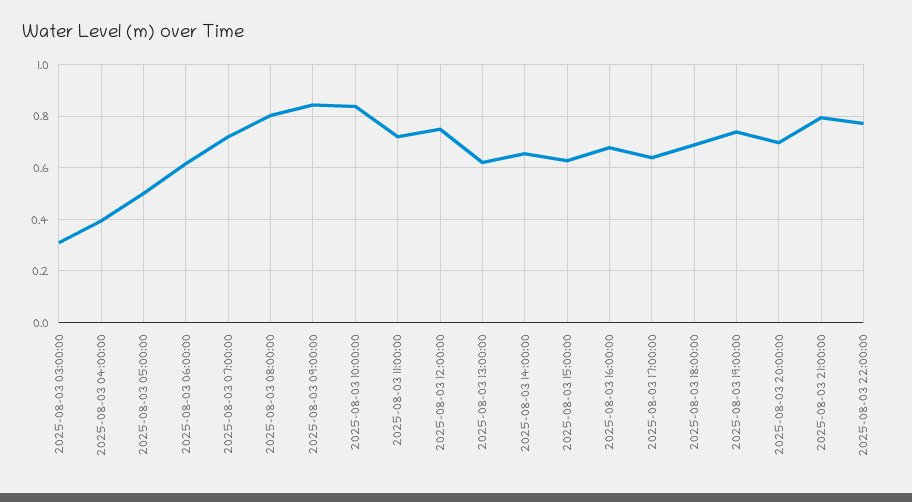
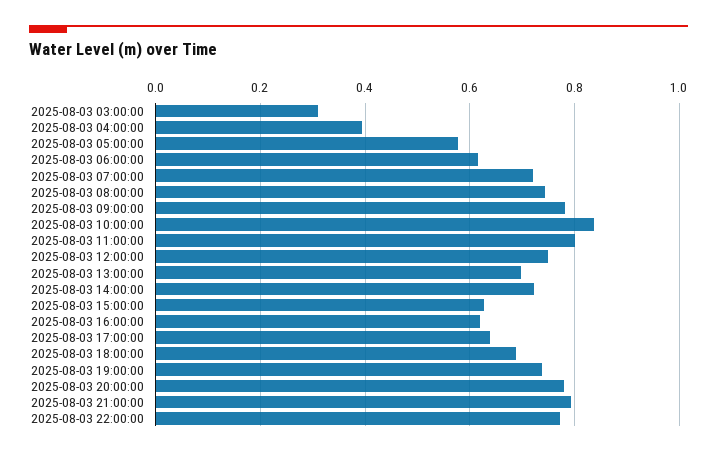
  {
    "2025-08-03 03:00:00": 0.3,
    "2025-08-03 04:00:00": 0.4,
-   "2025-08-03 05:00:00": 0.5,
+   "2025-08-03 05:00:00": 0.58,
    "2025-08-03 06:00:00": 0.62,
    "2025-08-03 07:00:00": 0.72,
-   "2025-08-03 08:00:00": 0.8,
+   "2025-08-03 08:00:00": 0.74,
-   "2025-08-03 09:00:00": 0.85,
+   "2025-08-03 09:00:00": 0.78,
    "2025-08-03 10:00:00": 0.84,
-   "2025-08-03 11:00:00": 0.725,
+   "2025-08-03 11:00:00": 0.8,
    "2025-08-03 12:00:00": 0.74,
-   "2025-08-03 13:00:00": 0.625,
+   "2025-08-03 13:00:00": 0.7,
-   "2025-08-03 14:00:00": 0.65,
+   "2025-08-03 14:00:00": 0.72,
    "2025-08-03 15:00:00": 0.62,
-   "2025-08-03 16:00:00": 0.675,
+   "2025-08-03 16:00:00": 0.62,
    "2025-08-03 17:00:00": 0.64,
    "2025-08-03 18:00:00": 0.68,
    "2025-08-03 19:00:00": 0.74,
-   "2025-08-03 20:00:00": 0.7,
+   "2025-08-03 20:00:00": 0.78,
    "2025-08-03 21:00:00": 0.8,
    "2025-08-03 22:00:00": 0.78
  }

